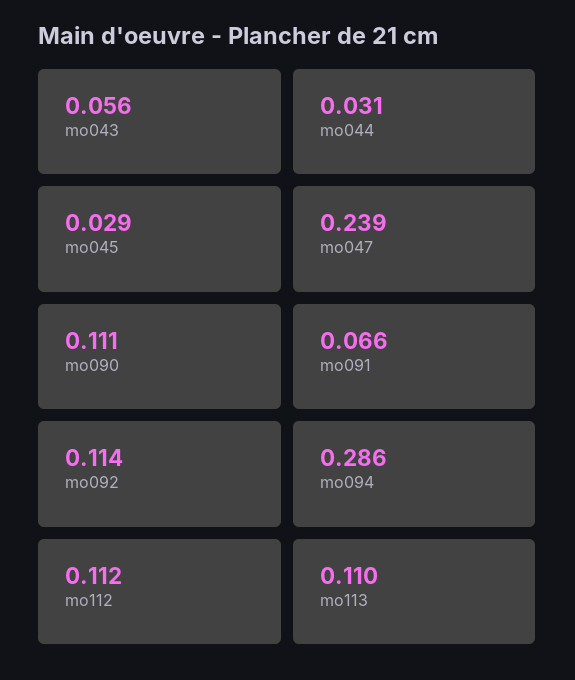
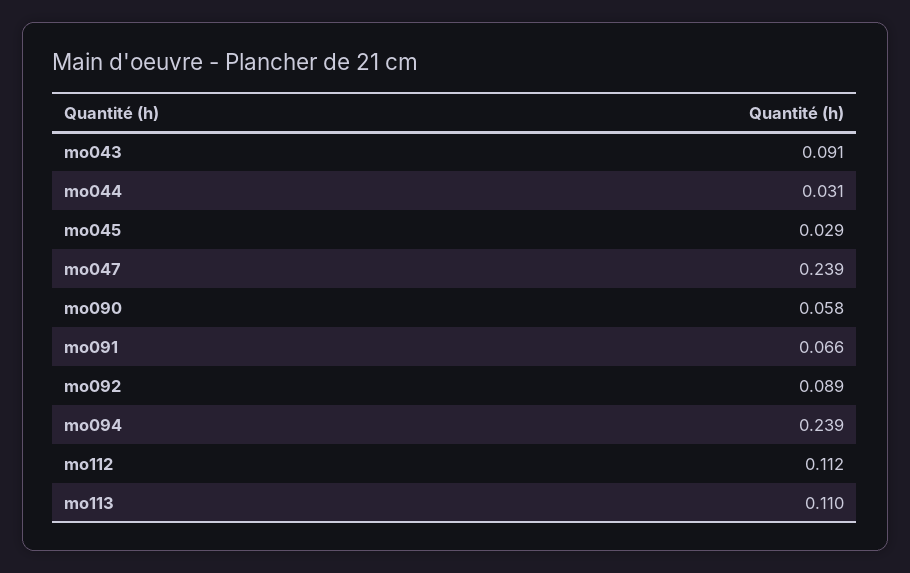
  {
-   "mo043": 0.056,
+   "mo043": 0.091,
    "mo044": 0.031,
    "mo045": 0.029,
    "mo047": 0.239,
-   "mo090": 0.111,
+   "mo090": 0.058,
    "mo091": 0.066,
-   "mo092": 0.114,
+   "mo092": 0.089,
-   "mo094": 0.286,
+   "mo094": 0.239,
    "mo112": 0.112,
    "mo113": 0.11
  }

